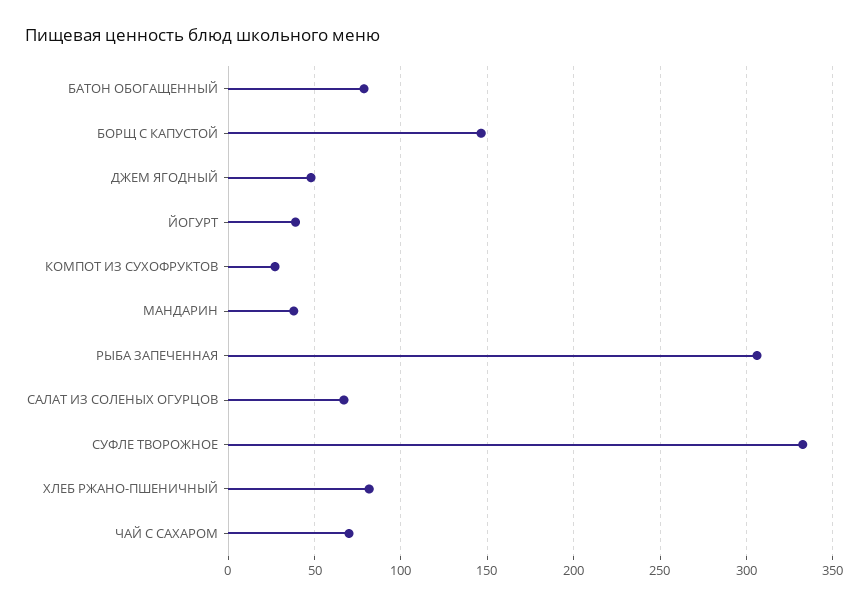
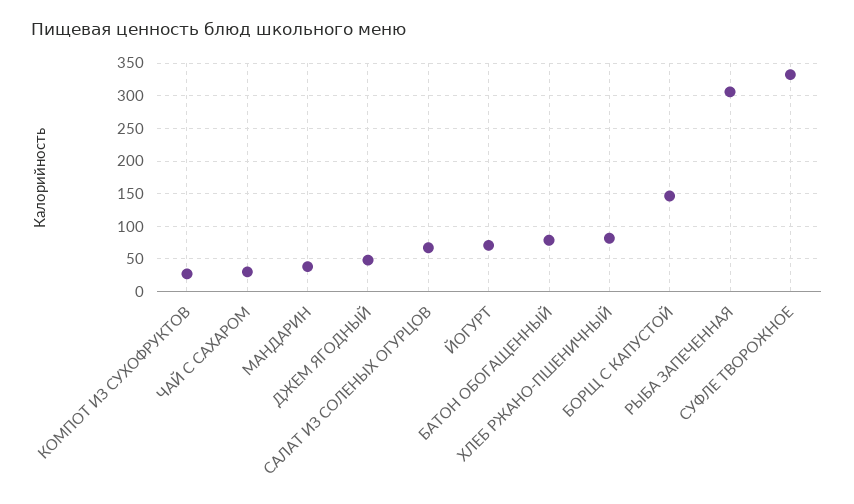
  {
    "БАТОН ОБОГАЩЕННЫЙ": 80,
    "БОРЩ С КАПУСТОЙ": 145,
    "ДЖЕМ ЯГОДНЫЙ": 50,
-   "ЙОГУРТ": 40,
+   "ЙОГУРТ": 70,
    "КОМПОТ ИЗ СУХОФРУКТОВ": 25,
    "МАНДАРИН": 40,
    "РЫБА ЗАПЕЧЕННАЯ": 305,
    "САЛАТ ИЗ СОЛЕНЫХ ОГУРЦОВ": 65,
    "СУФЛЕ ТВОРОЖНОЕ": 335,
    "ХЛЕБ РЖАНО-ПШЕНИЧНЫЙ": 80,
-   "ЧАЙ С САХАРОМ": 70
+   "ЧАЙ С САХАРОМ": 30
  }

